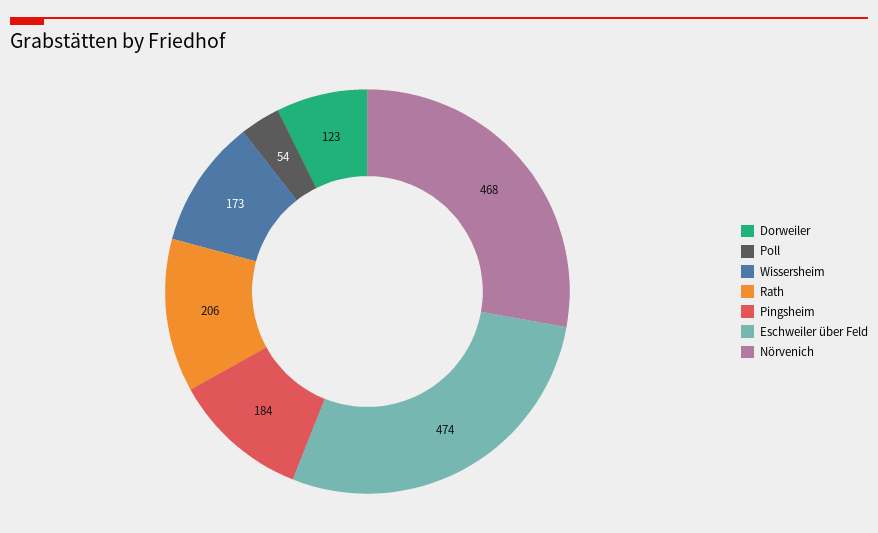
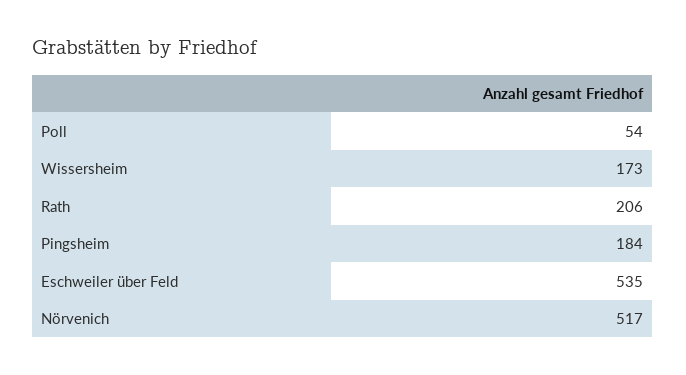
  {
-   "Dorweiler": 123,
    "Poll": 54,
    "Wissersheim": 173,
    "Rath": 206,
    "Pingsheim": 184,
-   "Eschweiler über Feld": 474,
+   "Eschweiler über Feld": 535,
-   "Nörvenich": 468
+   "Nörvenich": 517
  }

